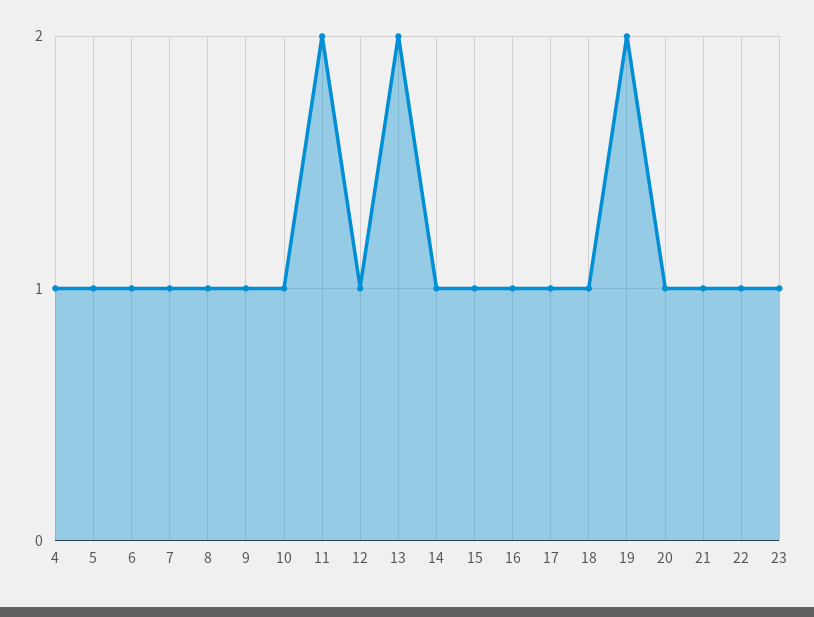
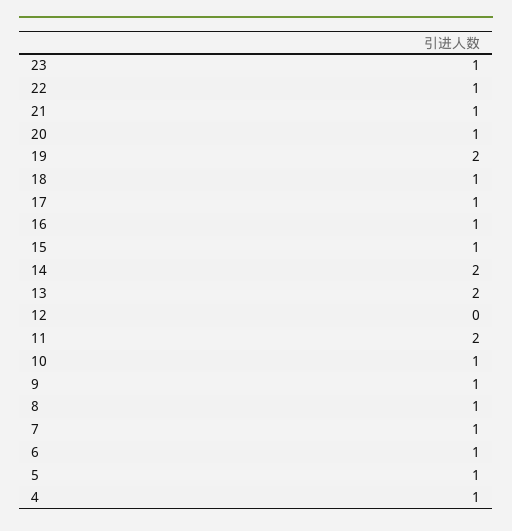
  {
    "4": 1,
    "5": 1,
    "6": 1,
    "7": 1,
    "8": 1,
    "9": 1,
    "10": 1,
    "11": 2,
-   "12": 1,
+   "12": 0,
    "13": 2,
-   "14": 1,
+   "14": 2,
    "15": 1,
    "16": 1,
    "17": 1,
    "18": 1,
    "19": 2,
    "20": 1,
    "21": 1,
    "22": 1,
    "23": 1
  }

